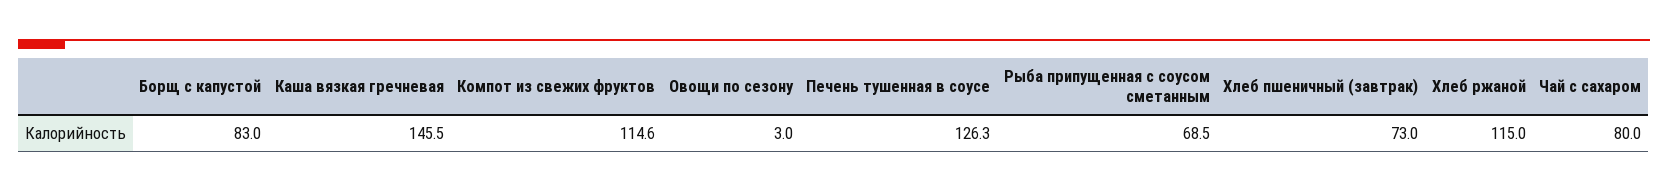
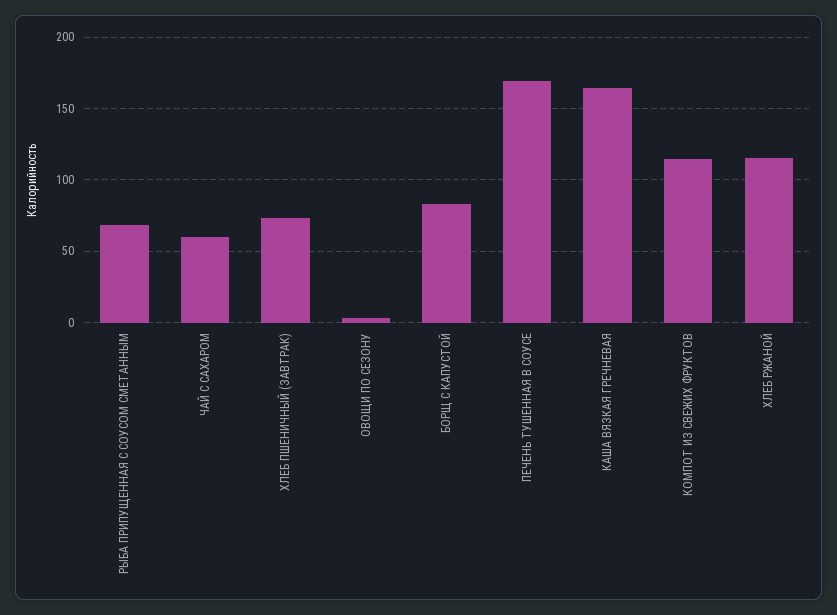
  {
    "Борщ с капустой": 83,
-   "Каша вязкая гречневая": 145.5,
+   "Каша вязкая гречневая": 165,
    "Компот из свежих фруктов": 114.6,
    "Овощи по сезону": 3,
-   "Печень тушенная в соусе": 126.3,
+   "Печень тушенная в соусе": 170,
    "Рыба припущенная с соусом сметанным": 68.5,
    "Хлеб пшеничный (завтрак)": 73,
    "Хлеб ржаной": 115,
-   "Чай с сахаром": 80
+   "Чай с сахаром": 60
  }

